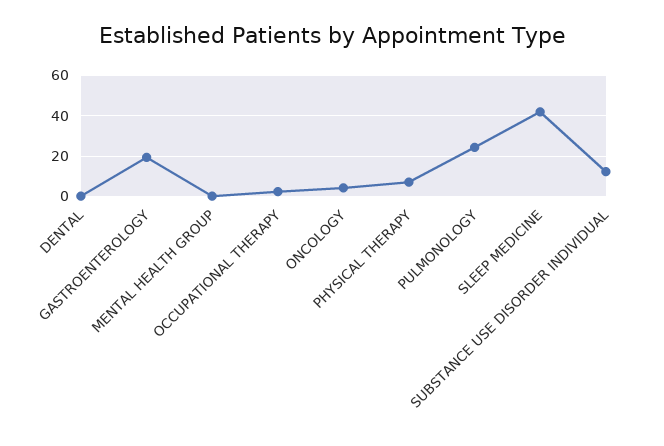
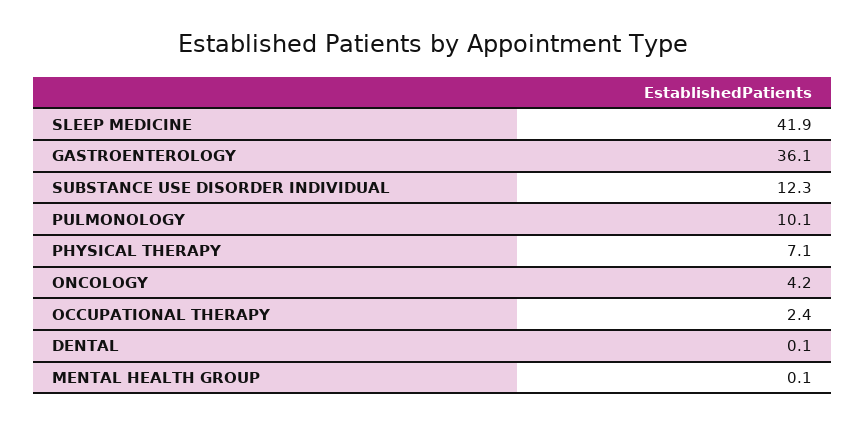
  {
    "DENTAL": 0.1,
-   "GASTROENTEROLOGY": 20,
+   "GASTROENTEROLOGY": 36.1,
    "MENTAL HEALTH GROUP": 0.1,
    "OCCUPATIONAL THERAPY": 2.4,
    "ONCOLOGY": 4.2,
    "PHYSICAL THERAPY": 7.1,
-   "PULMONOLOGY": 25,
+   "PULMONOLOGY": 10.1,
    "SLEEP MEDICINE": 41.9,
    "SUBSTANCE USE DISORDER INDIVIDUAL": 12.3
  }

